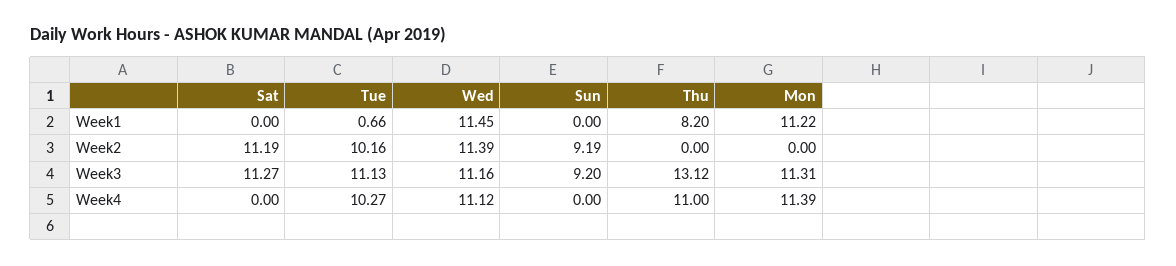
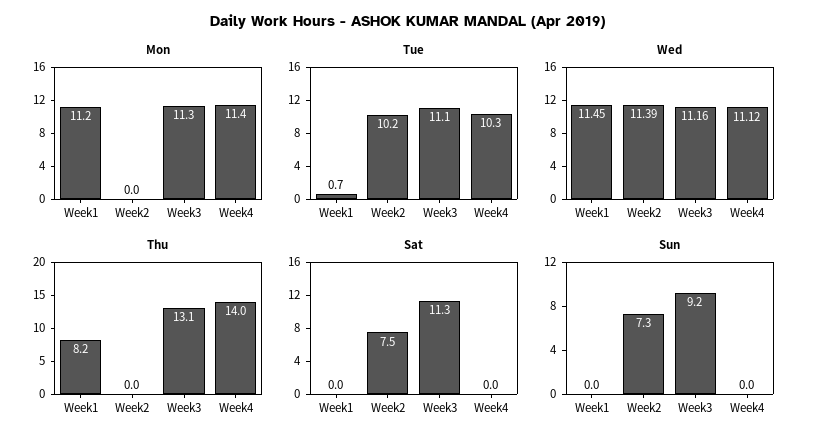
  {
    "Sat": {
      "Week1": 0,
-     "Week2": 11.19,
+     "Week2": 7.5,
      "Week3": 11.27,
      "Week4": 0
    },
    "Tue": {
      "Week1": 0.66,
      "Week2": 10.16,
      "Week3": 11.13,
      "Week4": 10.27
    },
    "Wed": {
      "Week1": 11.45,
      "Week2": 11.39,
      "Week3": 11.16,
      "Week4": 11.12
    },
    "Sun": {
      "Week1": 0,
-     "Week2": 9.19,
+     "Week2": 7.3,
      "Week3": 9.2,
      "Week4": 0
    },
    "Thu": {
      "Week1": 8.2,
      "Week2": 0,
      "Week3": 13.12,
-     "Week4": 11
+     "Week4": 14
    },
    "Mon": {
      "Week1": 11.22,
      "Week2": 0,
      "Week3": 11.31,
      "Week4": 11.39
    }
  }

